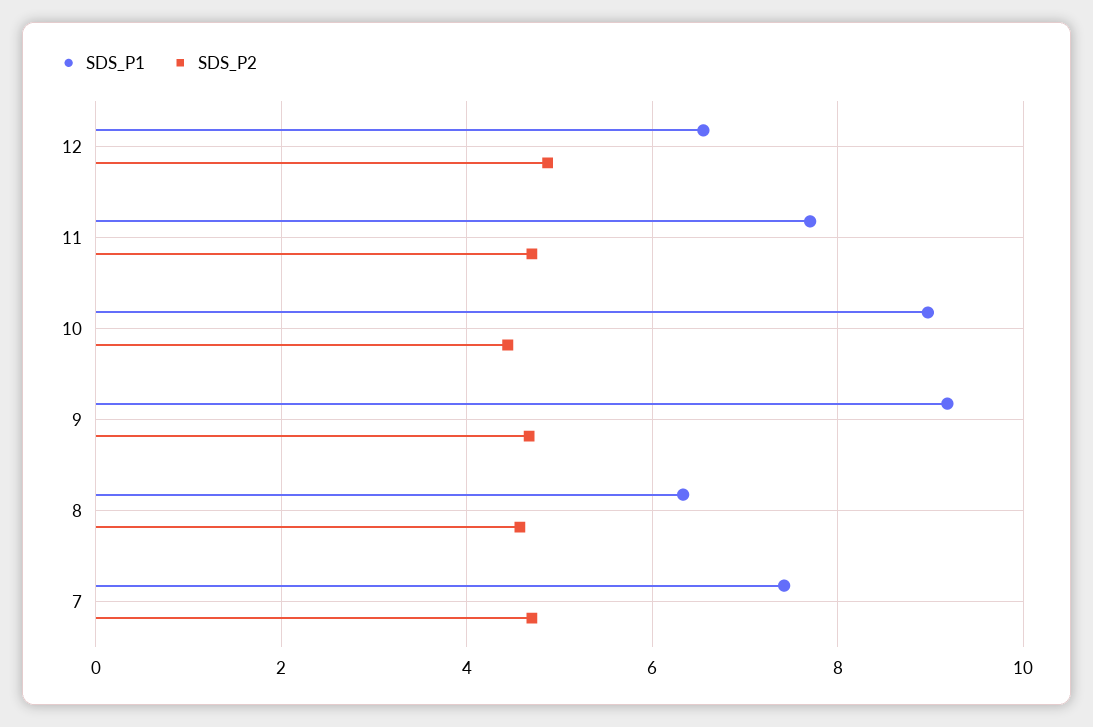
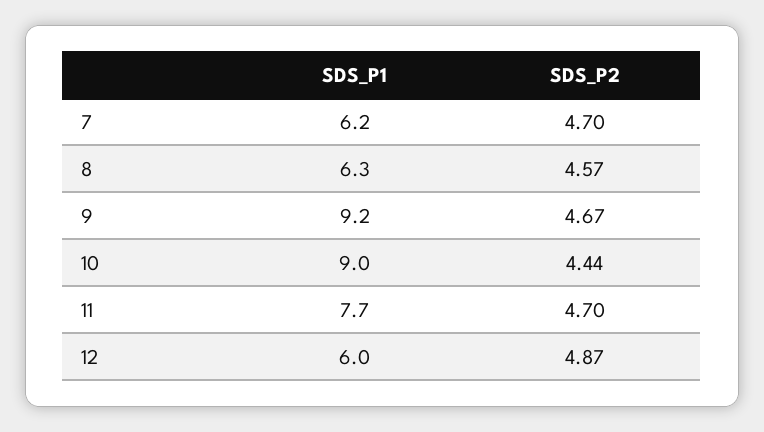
  {
    "SDS_P1": {
-     "12": 6.6,
+     "12": 6,
      "11": 7.7,
      "10": 9,
      "9": 9.2,
      "8": 6.3,
-     "7": 7.4
+     "7": 6.2
    },
    "SDS_P2": {
      "12": 4.87,
      "11": 4.7,
      "10": 4.44,
      "9": 4.67,
      "8": 4.57,
      "7": 4.7
    }
  }

